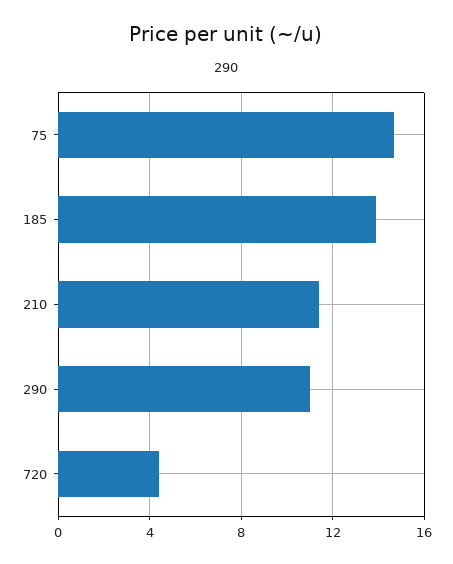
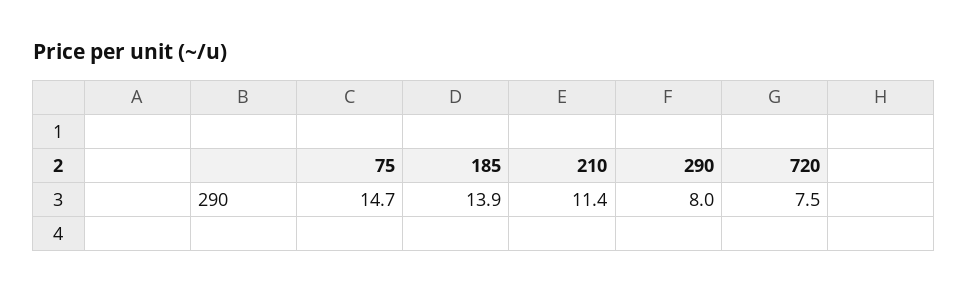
  {
    "75": 14.7,
    "185": 13.9,
    "210": 11.4,
-   "290": 11,
+   "290": 8,
-   "720": 4.5
+   "720": 7.5
  }

